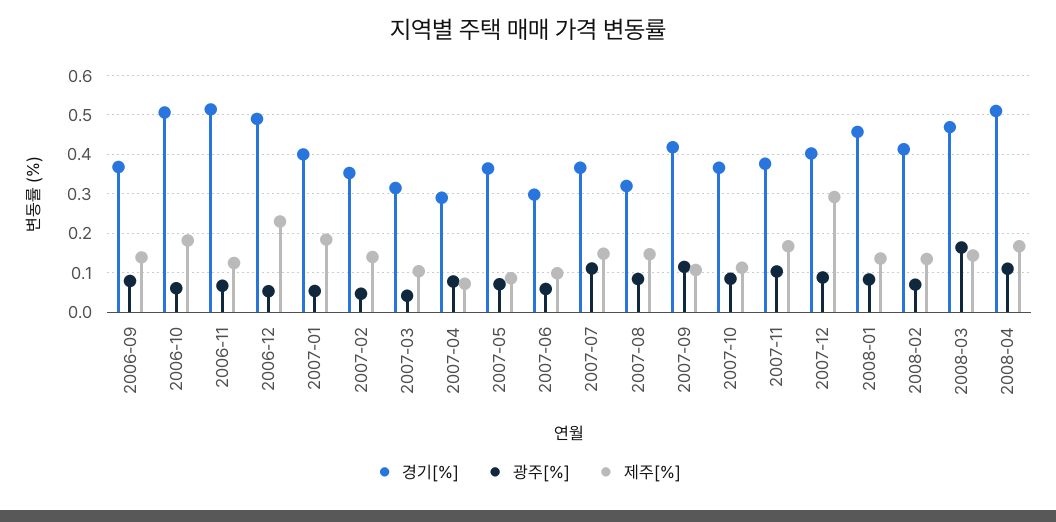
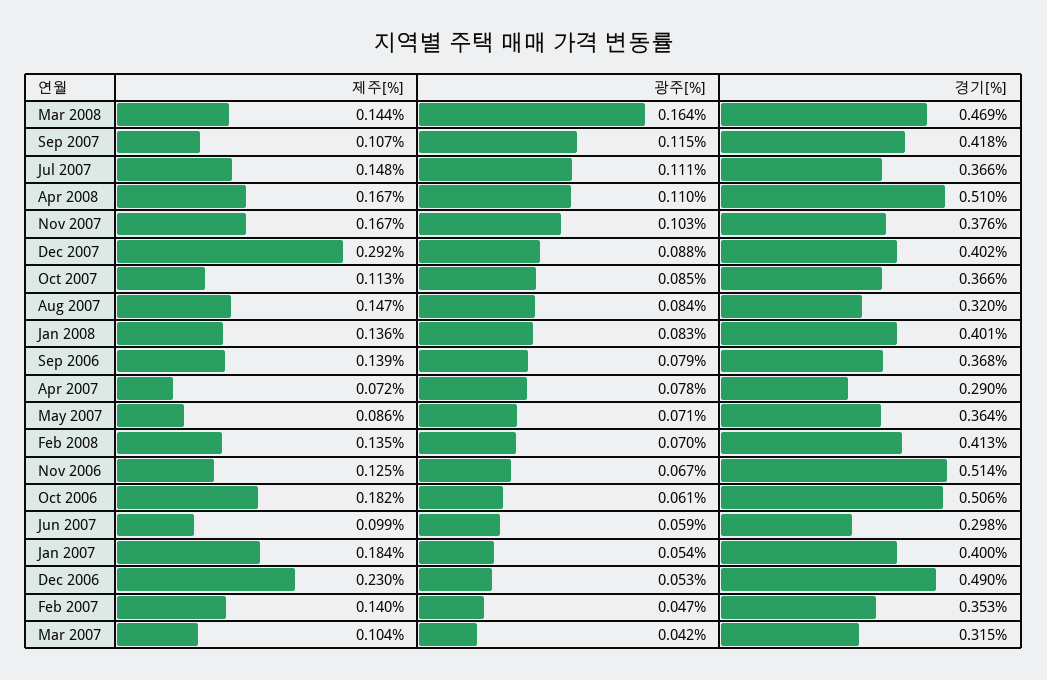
  {
    "경기[%]": {
      "2006-09": 0.368,
      "2006-10": 0.506,
      "2006-11": 0.514,
      "2006-12": 0.49,
      "2007-01": 0.4,
      "2007-02": 0.353,
      "2007-03": 0.315,
      "2007-04": 0.29,
      "2007-05": 0.364,
      "2007-06": 0.298,
      "2007-07": 0.366,
      "2007-08": 0.32,
      "2007-09": 0.418,
      "2007-10": 0.366,
      "2007-11": 0.376,
      "2007-12": 0.402,
-     "2008-01": 0.46,
+     "2008-01": 0.401,
      "2008-02": 0.413,
      "2008-03": 0.469,
      "2008-04": 0.51
    },
    "광주[%]": {
      "2006-09": 0.079,
      "2006-10": 0.061,
      "2006-11": 0.067,
      "2006-12": 0.053,
      "2007-01": 0.054,
      "2007-02": 0.047,
      "2007-03": 0.042,
      "2007-04": 0.078,
      "2007-05": 0.071,
      "2007-06": 0.059,
      "2007-07": 0.111,
      "2007-08": 0.084,
      "2007-09": 0.115,
      "2007-10": 0.085,
      "2007-11": 0.103,
      "2007-12": 0.088,
      "2008-01": 0.083,
      "2008-02": 0.07,
      "2008-03": 0.164,
      "2008-04": 0.11
    },
    "제주[%]": {
      "2006-09": 0.139,
      "2006-10": 0.182,
      "2006-11": 0.125,
      "2006-12": 0.23,
      "2007-01": 0.184,
      "2007-02": 0.14,
      "2007-03": 0.104,
      "2007-04": 0.072,
      "2007-05": 0.086,
      "2007-06": 0.099,
      "2007-07": 0.148,
      "2007-08": 0.147,
      "2007-09": 0.107,
      "2007-10": 0.113,
      "2007-11": 0.167,
      "2007-12": 0.292,
      "2008-01": 0.136,
      "2008-02": 0.135,
      "2008-03": 0.144,
      "2008-04": 0.167
    }
  }

